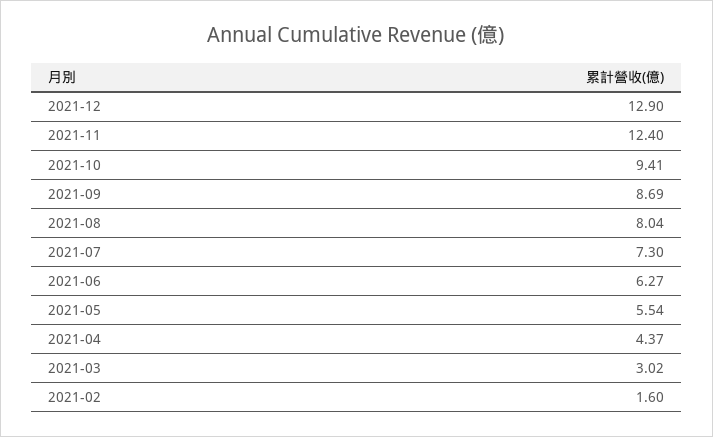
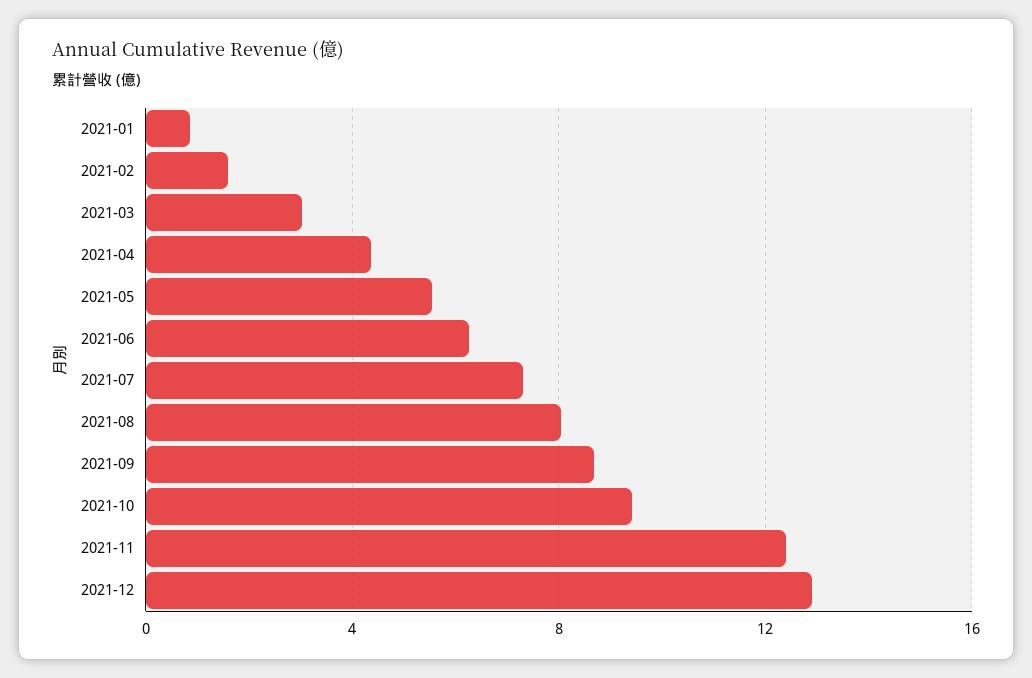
  {
    "2021-12": 12.9,
    "2021-11": 12.4,
    "2021-10": 9.41,
    "2021-09": 8.69,
    "2021-08": 8.04,
    "2021-07": 7.3,
    "2021-06": 6.27,
    "2021-05": 5.54,
    "2021-04": 4.37,
    "2021-03": 3.02,
-   "2021-02": 1.6
+   "2021-02": 1.6,
+   "2021-01": 1
  }

